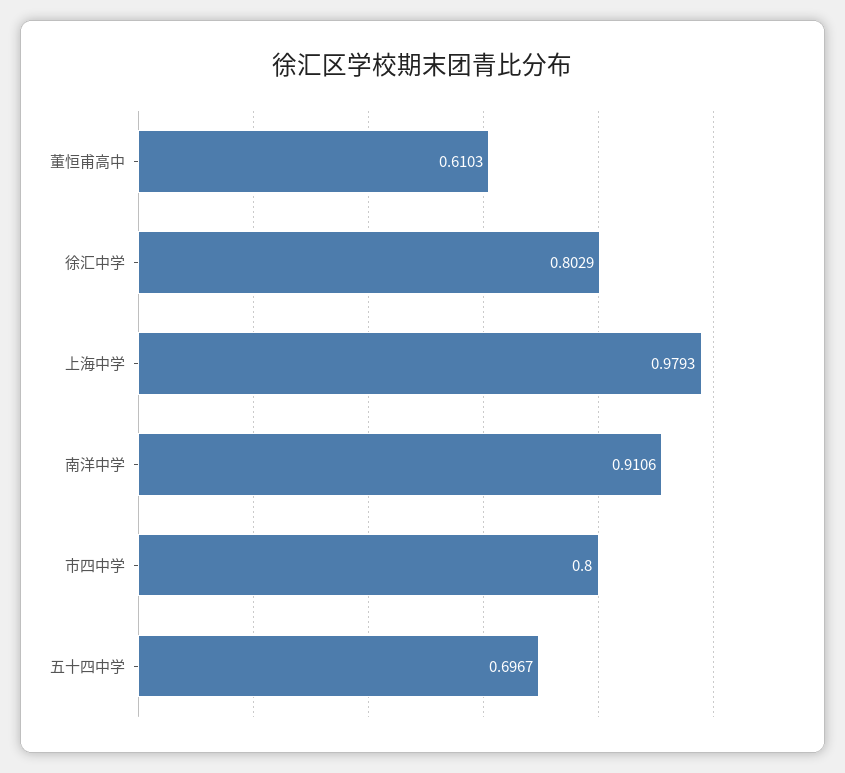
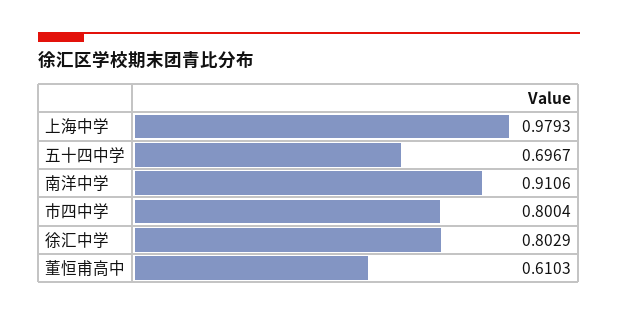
  {
    "董恒甫高中": 0.6103,
    "徐汇中学": 0.8029,
    "上海中学": 0.9793,
    "南洋中学": 0.9106,
-   "市四中学": 0.8,
+   "市四中学": 0.8004,
    "五十四中学": 0.6967
  }

